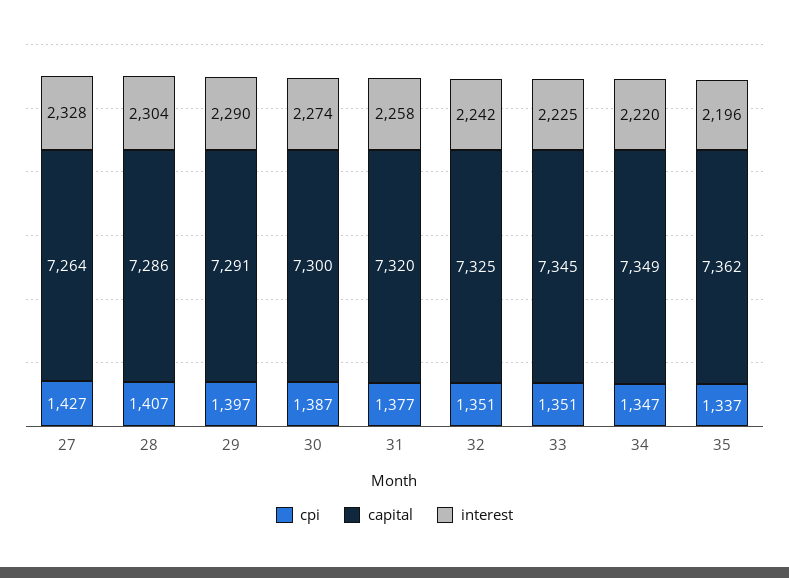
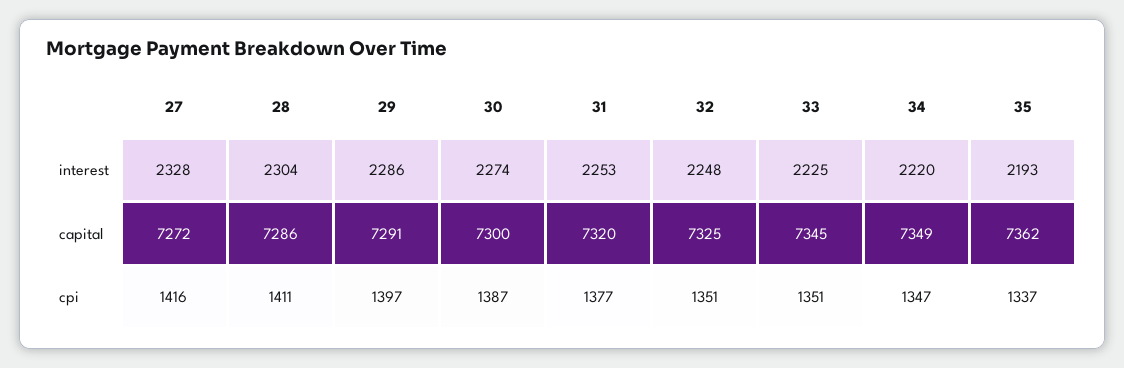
  {
    "cpi": {
-     "27": 1427,
+     "27": 1416,
-     "28": 1407,
+     "28": 1411,
      "29": 1397,
      "30": 1387,
      "31": 1377,
      "32": 1351,
      "33": 1351,
      "34": 1347,
      "35": 1337
    },
    "capital": {
-     "27": 7264,
+     "27": 7272,
      "28": 7286,
      "29": 7291,
      "30": 7300,
      "31": 7320,
      "32": 7325,
      "33": 7345,
      "34": 7349,
      "35": 7362
    },
    "interest": {
      "27": 2328,
      "28": 2304,
-     "29": 2290,
+     "29": 2286,
      "30": 2274,
-     "31": 2258,
+     "31": 2253,
-     "32": 2242,
+     "32": 2248,
      "33": 2225,
      "34": 2220,
-     "35": 2196
+     "35": 2193
    }
  }

